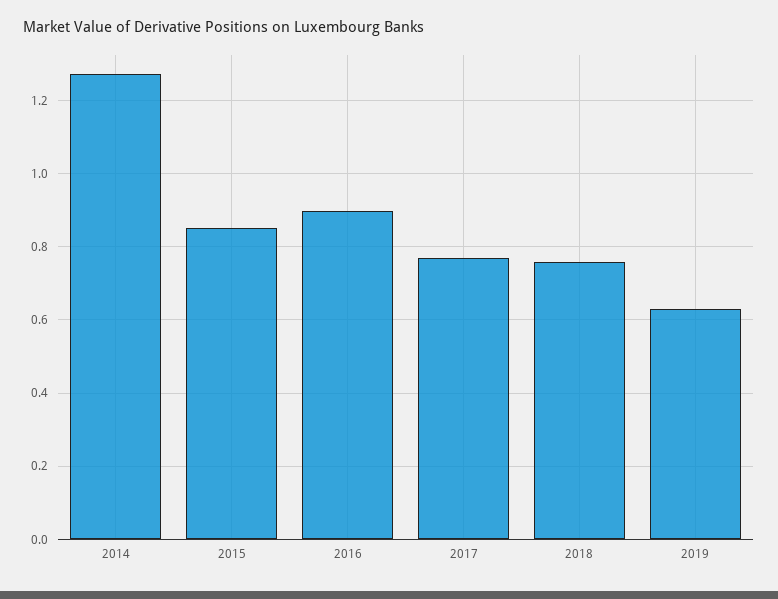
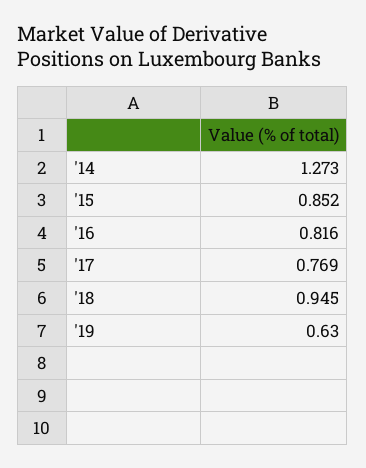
  {
    "2014": 1.273,
    "2015": 0.852,
-   "2016": 0.9,
+   "2016": 0.816,
    "2017": 0.769,
-   "2018": 0.76,
+   "2018": 0.945,
    "2019": 0.63
  }

